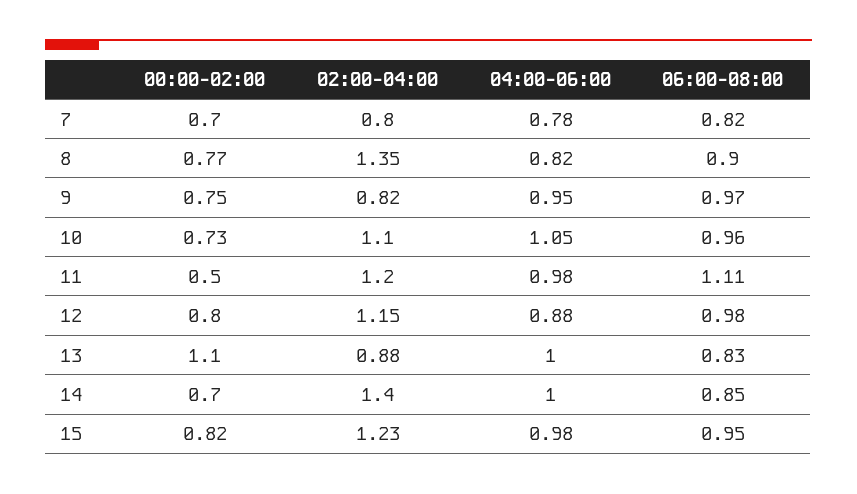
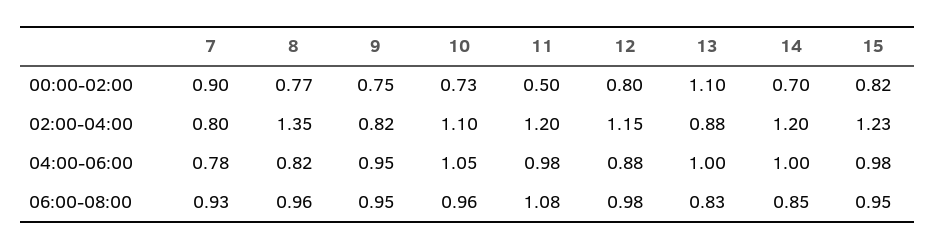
  {
    "00:00-02:00": {
-     "7": 0.7,
+     "7": 0.9,
      "8": 0.77,
      "9": 0.75,
      "10": 0.73,
      "11": 0.5,
      "12": 0.8,
      "13": 1.1,
      "14": 0.7,
      "15": 0.82
    },
    "02:00-04:00": {
      "7": 0.8,
      "8": 1.35,
      "9": 0.82,
      "10": 1.1,
      "11": 1.2,
      "12": 1.15,
      "13": 0.88,
-     "14": 1.4,
+     "14": 1.2,
      "15": 1.23
    },
    "04:00-06:00": {
      "7": 0.78,
      "8": 0.82,
      "9": 0.95,
      "10": 1.05,
      "11": 0.98,
      "12": 0.88,
      "13": 1,
      "14": 1,
      "15": 0.98
    },
    "06:00-08:00": {
-     "7": 0.82,
+     "7": 0.93,
-     "8": 0.9,
+     "8": 0.96,
-     "9": 0.97,
+     "9": 0.95,
      "10": 0.96,
-     "11": 1.11,
+     "11": 1.08,
      "12": 0.98,
      "13": 0.83,
      "14": 0.85,
      "15": 0.95
    }
  }

